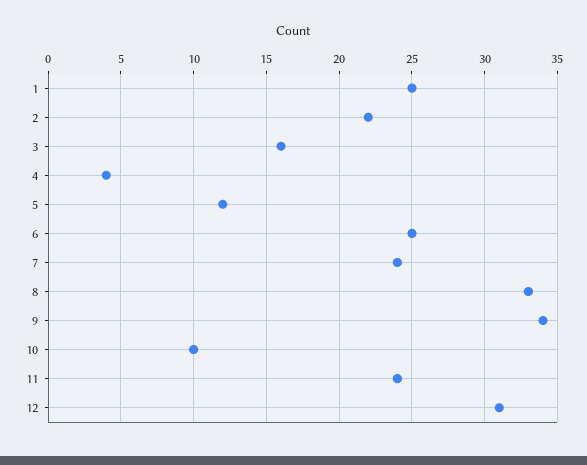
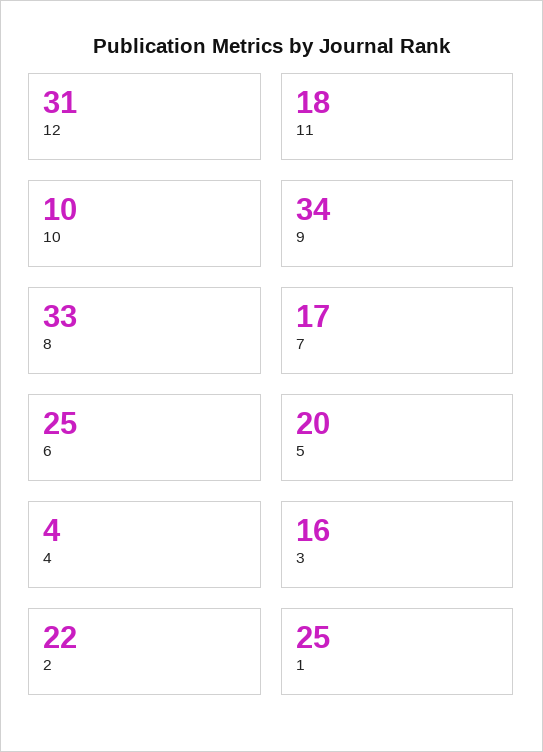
  {
    "1": 25,
    "2": 22,
    "3": 16,
    "4": 4,
-   "5": 12,
+   "5": 20,
    "6": 25,
-   "7": 24,
+   "7": 17,
    "8": 33,
    "9": 34,
    "10": 10,
-   "11": 24,
+   "11": 18,
    "12": 31
  }

